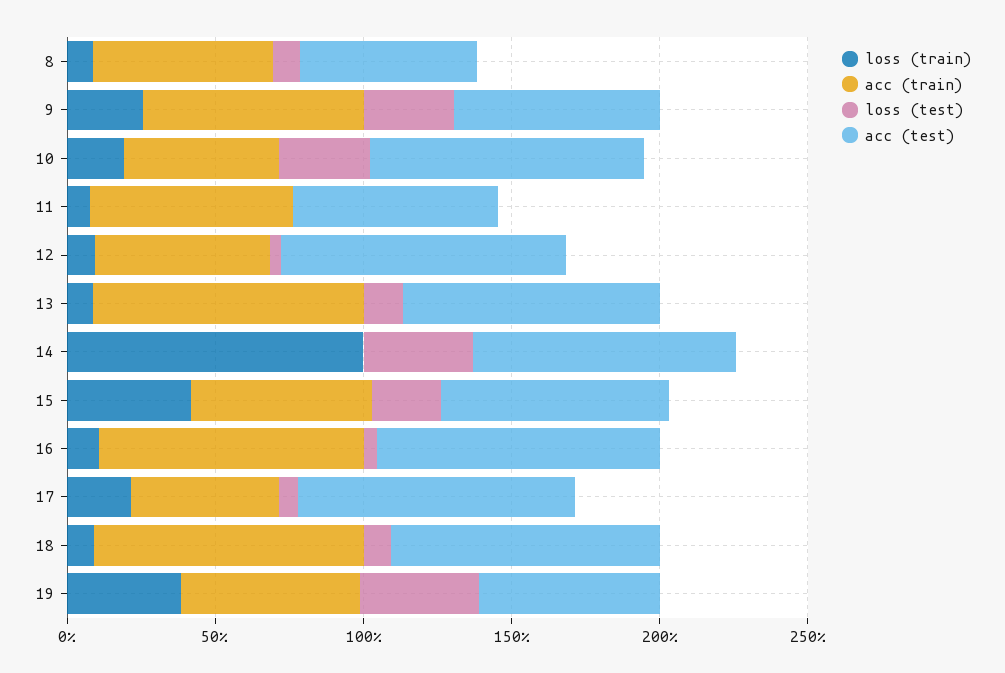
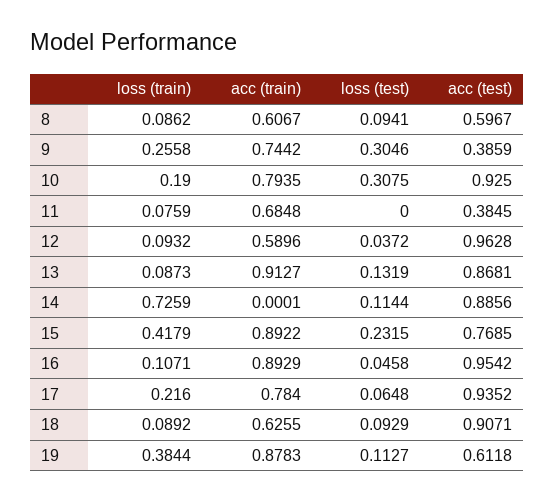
  {
    "loss (train)": {
      "8": 0.0862,
      "9": 0.2558,
      "10": 0.19,
      "11": 0.0759,
      "12": 0.0932,
      "13": 0.0873,
-     "14": 1,
+     "14": 0.7259,
      "15": 0.4179,
      "16": 0.1071,
      "17": 0.216,
      "18": 0.0892,
      "19": 0.3844
    },
    "acc (train)": {
      "8": 0.6067,
      "9": 0.7442,
-     "10": 0.5,
+     "10": 0.7935,
      "11": 0.6848,
      "12": 0.5896,
      "13": 0.9127,
      "14": 0.0001,
-     "15": 0.6,
+     "15": 0.8922,
      "16": 0.8929,
-     "17": 0.5,
+     "17": 0.784,
-     "18": 0.9,
+     "18": 0.6255,
-     "19": 0.6
+     "19": 0.8783
    },
    "loss (test)": {
      "8": 0.0941,
      "9": 0.3046,
      "10": 0.3075,
      "11": 0,
      "12": 0.0372,
      "13": 0.1319,
-     "14": 0.4,
+     "14": 0.1144,
      "15": 0.2315,
      "16": 0.0458,
      "17": 0.0648,
      "18": 0.0929,
-     "19": 0.4
+     "19": 0.1127
    },
    "acc (test)": {
      "8": 0.5967,
-     "9": 0.7,
+     "9": 0.3859,
      "10": 0.925,
-     "11": 0.7,
+     "11": 0.3845,
      "12": 0.9628,
      "13": 0.8681,
      "14": 0.8856,
      "15": 0.7685,
      "16": 0.9542,
      "17": 0.9352,
      "18": 0.9071,
      "19": 0.6118
    }
  }

